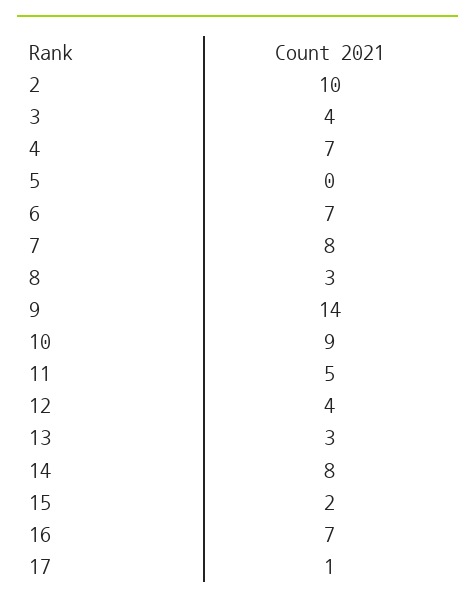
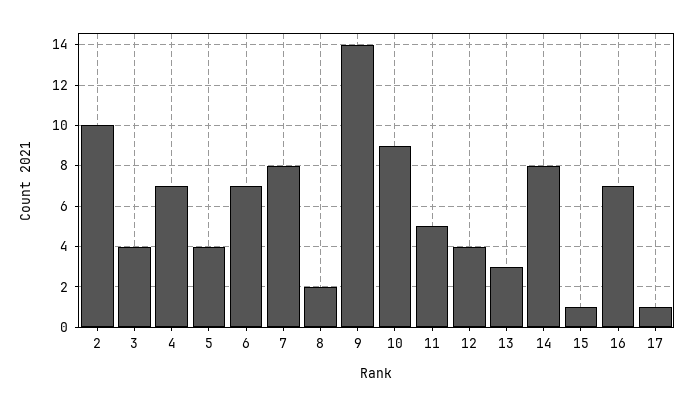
  {
    "2": 10,
    "3": 4,
    "4": 7,
-   "5": 0,
+   "5": 4,
    "6": 7,
    "7": 8,
-   "8": 3,
+   "8": 2,
    "9": 14,
    "10": 9,
    "11": 5,
    "12": 4,
    "13": 3,
    "14": 8,
-   "15": 2,
+   "15": 1,
    "16": 7,
    "17": 1
  }

